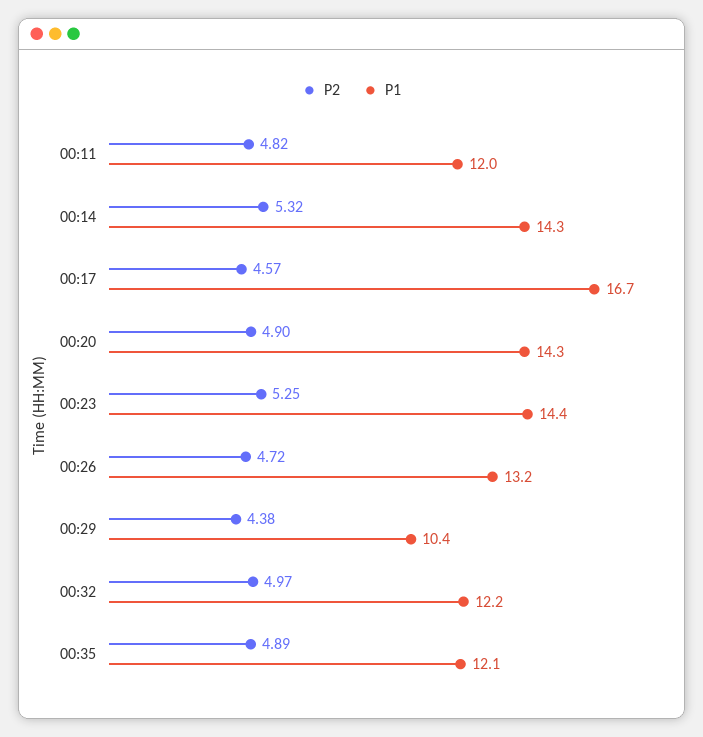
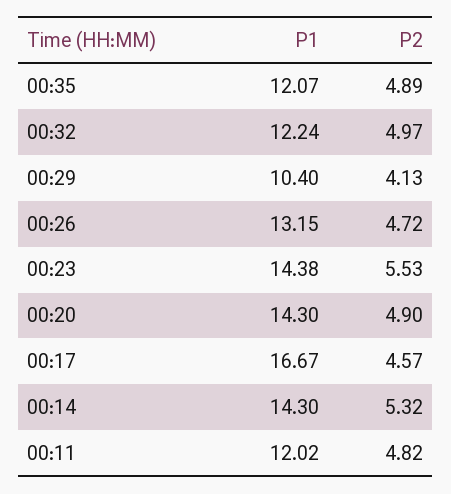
  {
    "P2": {
      "00:11": 4.82,
      "00:14": 5.32,
      "00:17": 4.57,
      "00:20": 4.9,
-     "00:23": 5.25,
+     "00:23": 5.53,
      "00:26": 4.72,
-     "00:29": 4.38,
+     "00:29": 4.13,
      "00:32": 4.97,
      "00:35": 4.89
    },
    "P1": {
      "00:11": 12.02,
      "00:14": 14.3,
      "00:17": 16.67,
      "00:20": 14.3,
      "00:23": 14.38,
      "00:26": 13.15,
      "00:29": 10.4,
      "00:32": 12.24,
      "00:35": 12.07
    }
  }

